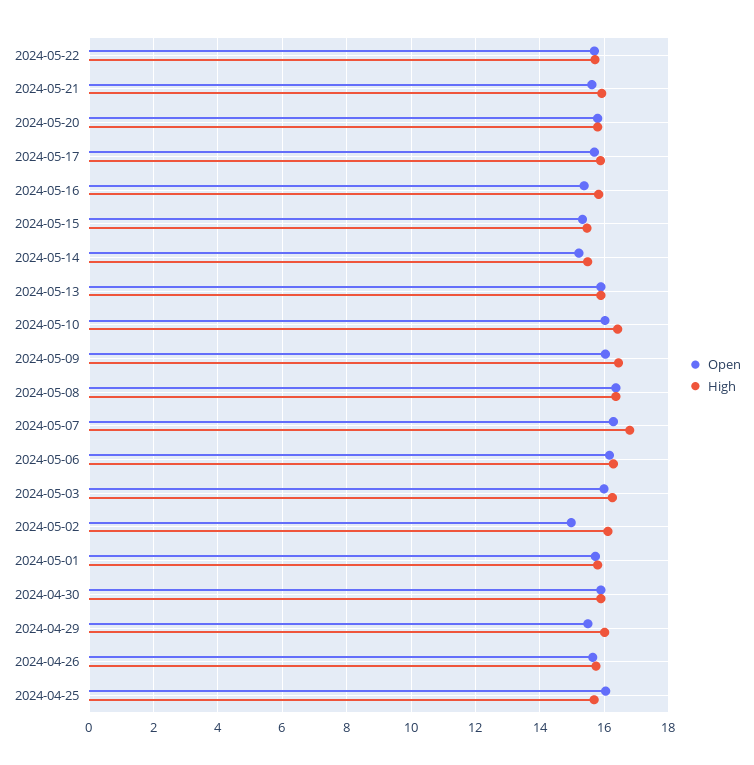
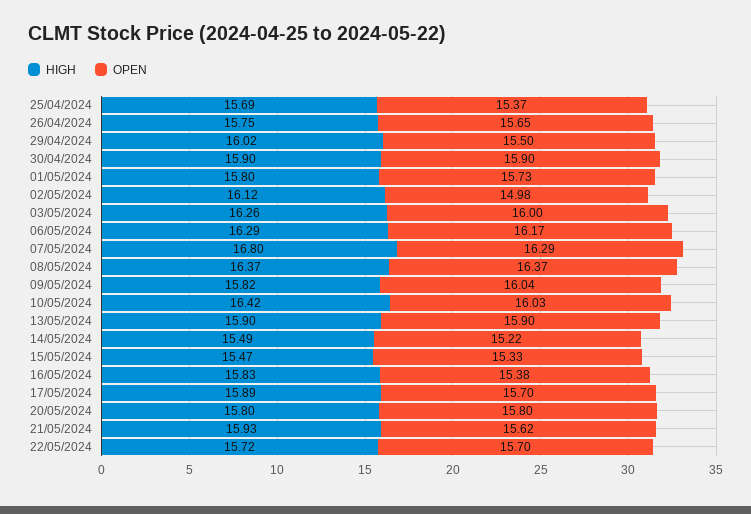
  {
    "Open": {
      "2024-05-22": 15.7,
      "2024-05-21": 15.62,
      "2024-05-20": 15.8,
      "2024-05-17": 15.7,
      "2024-05-16": 15.38,
      "2024-05-15": 15.33,
      "2024-05-14": 15.22,
      "2024-05-13": 15.9,
      "2024-05-10": 16.03,
      "2024-05-09": 16.04,
      "2024-05-08": 16.37,
      "2024-05-07": 16.29,
      "2024-05-06": 16.17,
      "2024-05-03": 16,
      "2024-05-02": 14.98,
      "2024-05-01": 15.73,
      "2024-04-30": 15.9,
      "2024-04-29": 15.5,
      "2024-04-26": 15.65,
-     "2024-04-25": 16
+     "2024-04-25": 15.37
    },
    "High": {
      "2024-05-22": 15.72,
      "2024-05-21": 15.93,
      "2024-05-20": 15.8,
      "2024-05-17": 15.89,
      "2024-05-16": 15.83,
      "2024-05-15": 15.47,
      "2024-05-14": 15.49,
      "2024-05-13": 15.9,
      "2024-05-10": 16.42,
-     "2024-05-09": 16.4,
+     "2024-05-09": 15.82,
      "2024-05-08": 16.37,
      "2024-05-07": 16.8,
      "2024-05-06": 16.29,
      "2024-05-03": 16.26,
      "2024-05-02": 16.12,
      "2024-05-01": 15.8,
      "2024-04-30": 15.9,
      "2024-04-29": 16.02,
      "2024-04-26": 15.75,
      "2024-04-25": 15.69
    }
  }

